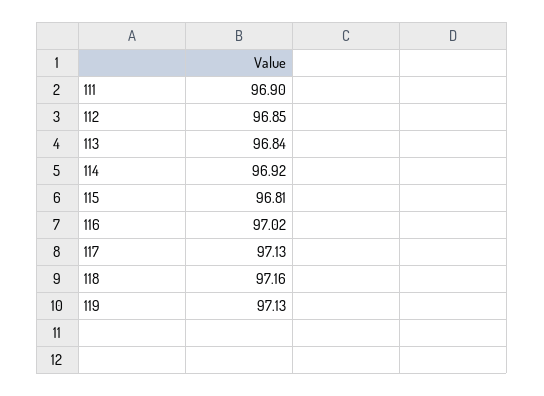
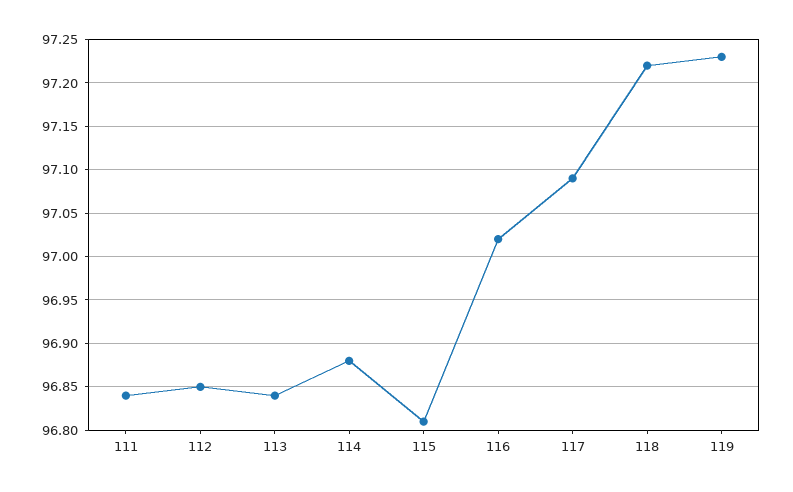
  {
-   "111": 96.9,
+   "111": 96.84,
    "112": 96.85,
    "113": 96.84,
-   "114": 96.92,
+   "114": 96.88,
    "115": 96.81,
    "116": 97.02,
-   "117": 97.13,
+   "117": 97.09,
-   "118": 97.16,
+   "118": 97.22,
-   "119": 97.13
+   "119": 97.23
  }

